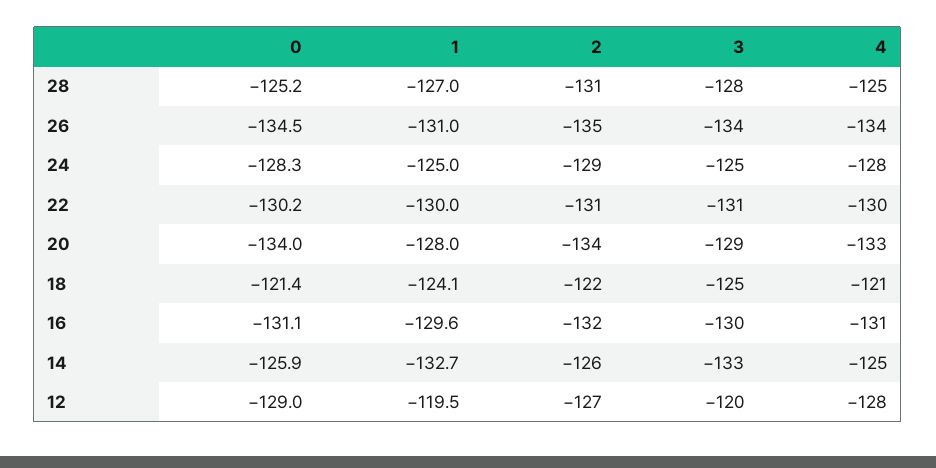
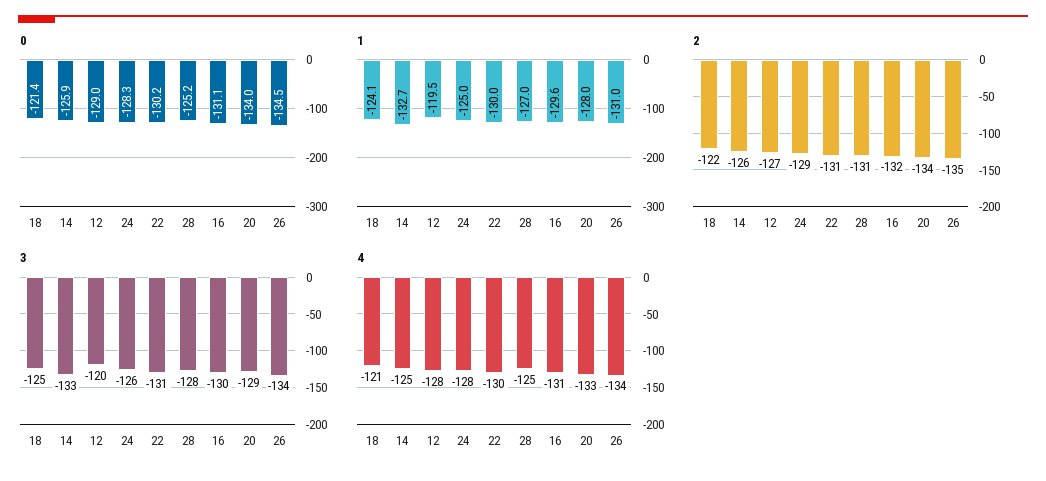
  {
    "0": {
      "28": -125.2,
      "26": -134.5,
      "24": -128.3,
      "22": -130.2,
      "20": -134,
      "18": -121.4,
      "16": -131.1,
      "14": -125.9,
      "12": -129
    },
    "1": {
      "28": -127,
      "26": -131,
      "24": -125,
      "22": -130,
      "20": -128,
      "18": -124.1,
      "16": -129.6,
      "14": -132.7,
      "12": -119.5
    },
    "2": {
      "28": -131,
      "26": -135,
      "24": -129,
      "22": -131,
      "20": -134,
      "18": -122,
      "16": -132,
      "14": -126,
      "12": -127
    },
    "3": {
      "28": -128,
      "26": -134,
-     "24": -125,
+     "24": -126,
      "22": -131,
      "20": -129,
      "18": -125,
      "16": -130,
      "14": -133,
      "12": -120
    },
    "4": {
      "28": -125,
      "26": -134,
      "24": -128,
      "22": -130,
      "20": -133,
      "18": -121,
      "16": -131,
      "14": -125,
      "12": -128
    }
  }

